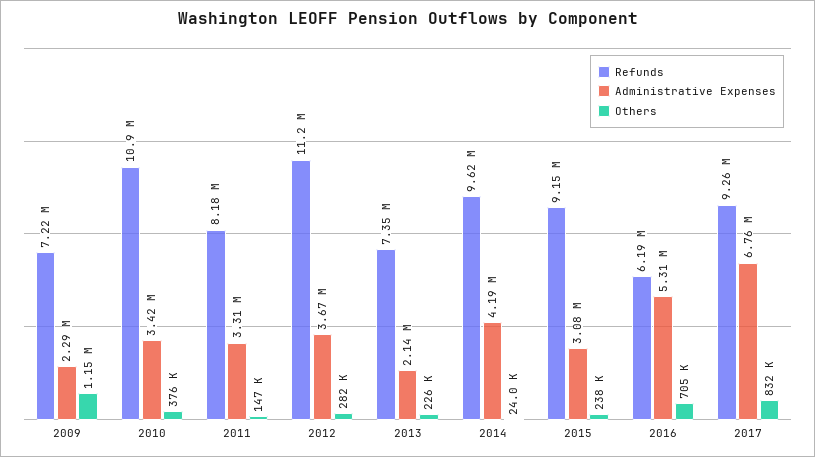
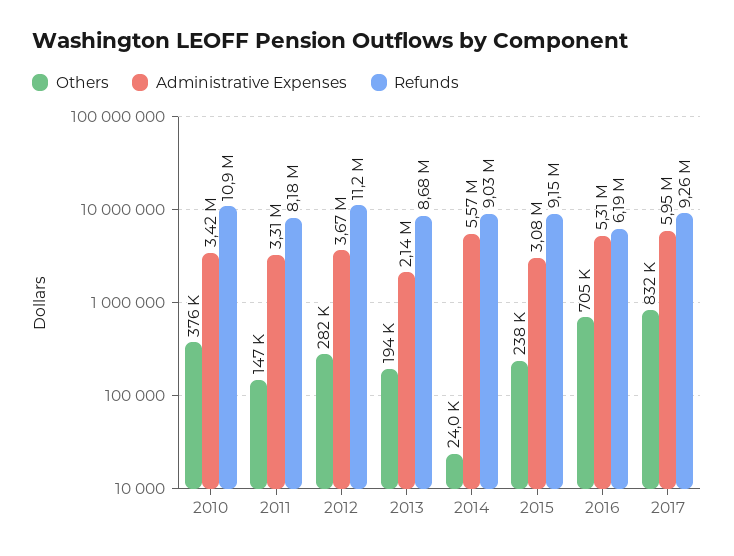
  {
    "Refunds": {
-     "2009": 7220000,
      "2010": 10900000,
      "2011": 8180000,
      "2012": 11200000,
-     "2013": 7350000,
+     "2013": 8680000,
-     "2014": 9620000,
+     "2014": 9030000,
      "2015": 9150000,
      "2016": 6190000,
      "2017": 9260000
    },
    "Administrative Expenses": {
-     "2009": 2290000,
      "2010": 3420000,
      "2011": 3310000,
      "2012": 3670000,
      "2013": 2140000,
-     "2014": 4190000,
+     "2014": 5570000,
      "2015": 3080000,
      "2016": 5310000,
-     "2017": 6760000
+     "2017": 5950000
    },
    "Others": {
-     "2009": 1150000,
      "2010": 376000,
      "2011": 147000,
      "2012": 282000,
-     "2013": 226000,
+     "2013": 194000,
      "2014": 24000,
      "2015": 238000,
      "2016": 705000,
      "2017": 832000
    }
  }

